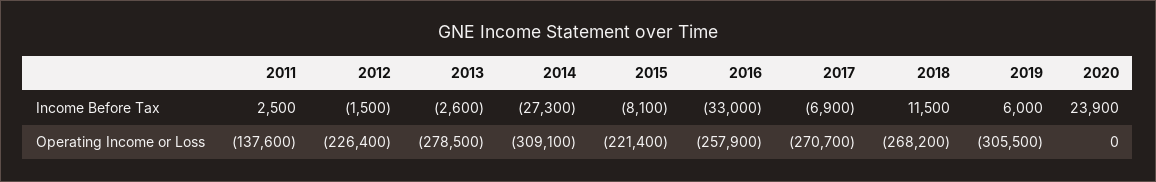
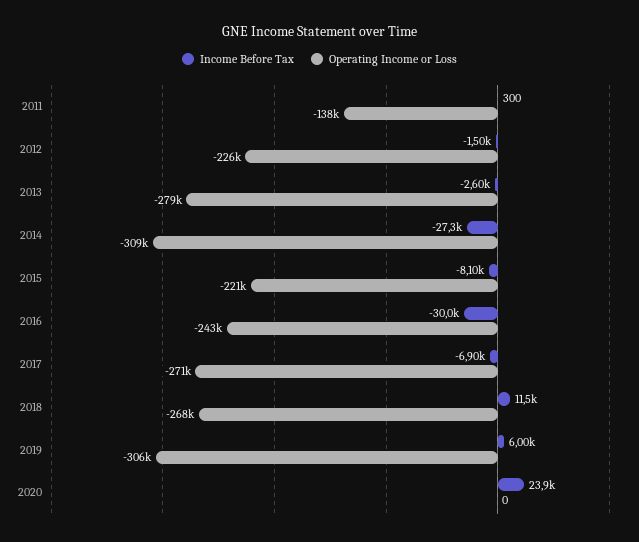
  {
    "Income Before Tax": {
-     "2011": 2500,
+     "2011": 300,
      "2012": -1500,
      "2013": -2600,
      "2014": -27300,
      "2015": -8100,
-     "2016": -33000,
+     "2016": -30000,
      "2017": -6900,
      "2018": 11500,
      "2019": 6000,
      "2020": 23900
    },
    "Operating Income or Loss": {
      "2011": -137600,
      "2012": -226400,
      "2013": -278500,
      "2014": -309100,
      "2015": -221400,
-     "2016": -257900,
+     "2016": -243000,
      "2017": -270700,
      "2018": -268200,
      "2019": -305500,
      "2020": 0
    }
  }

